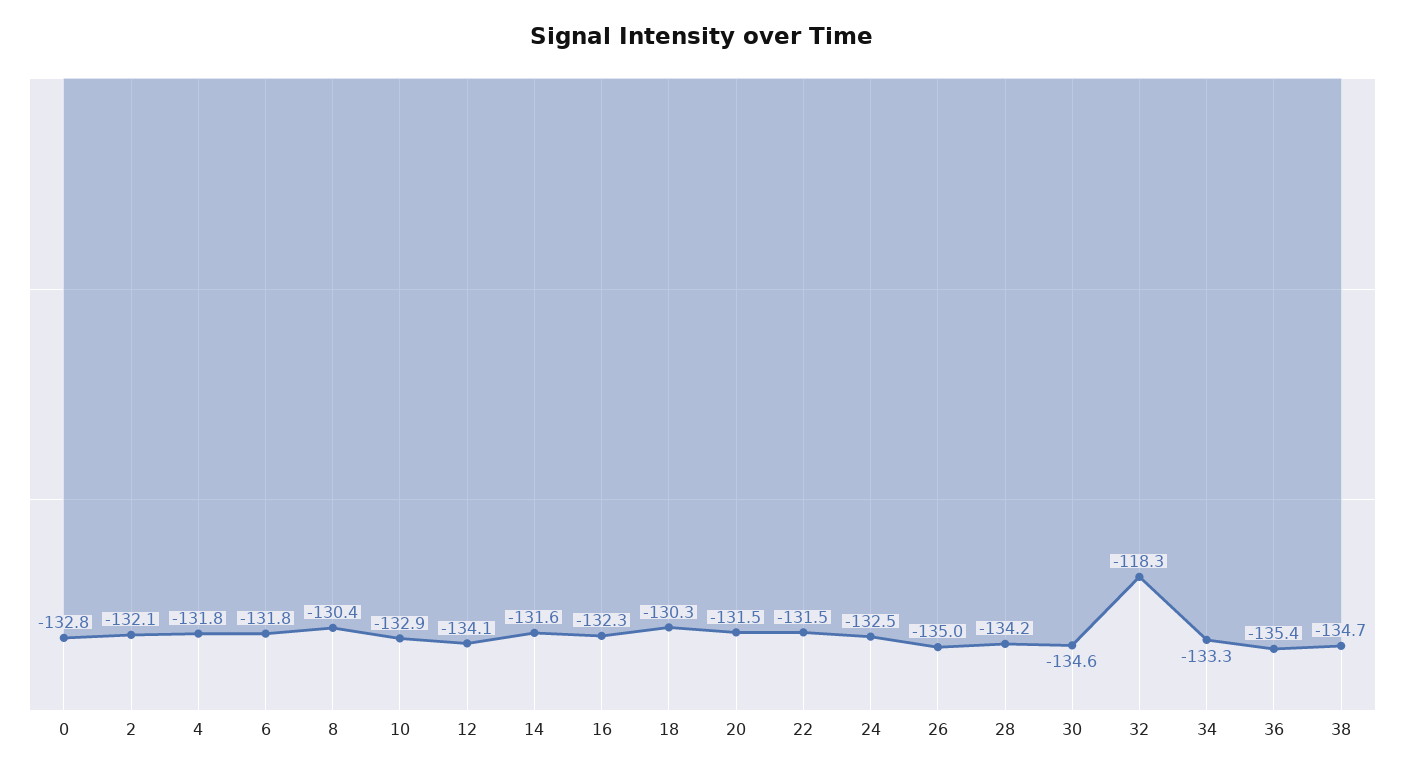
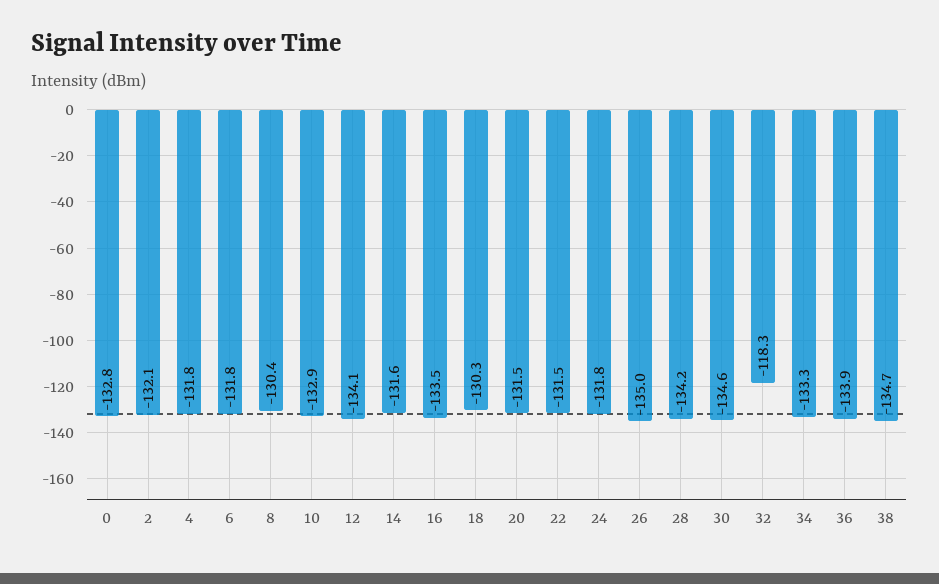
  {
    "0": -132.8,
    "2": -132.1,
    "4": -131.8,
    "6": -131.8,
    "8": -130.4,
    "10": -132.9,
    "12": -134.1,
    "14": -131.6,
-   "16": -132.3,
+   "16": -133.5,
    "18": -130.3,
    "20": -131.5,
    "22": -131.5,
-   "24": -132.5,
+   "24": -131.8,
    "26": -135,
    "28": -134.2,
    "30": -134.6,
    "32": -118.3,
    "34": -133.3,
-   "36": -135.4,
+   "36": -133.9,
    "38": -134.7
  }

